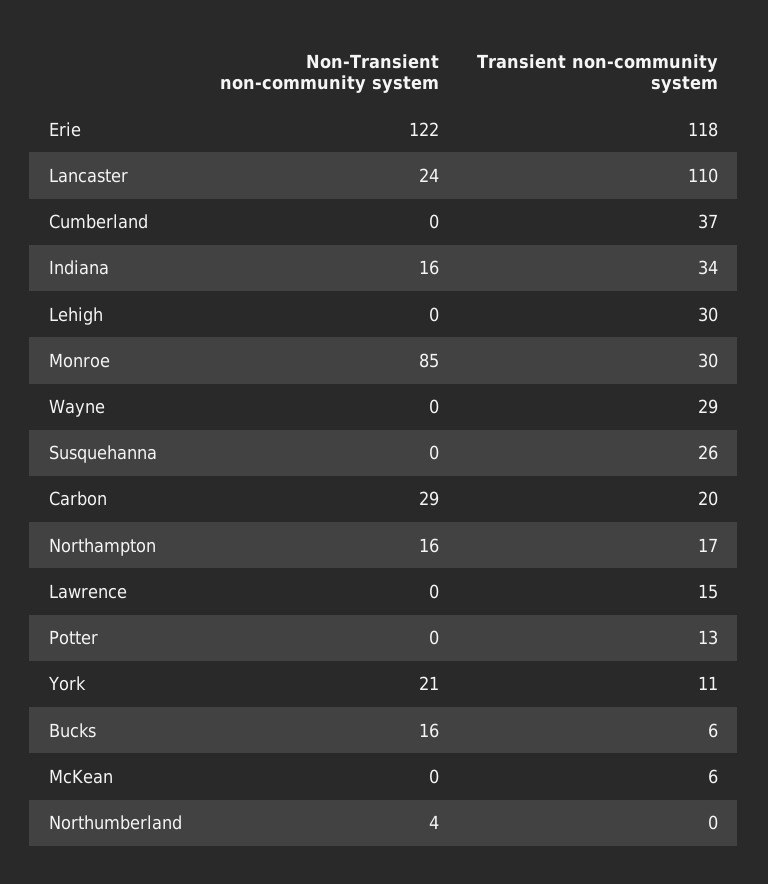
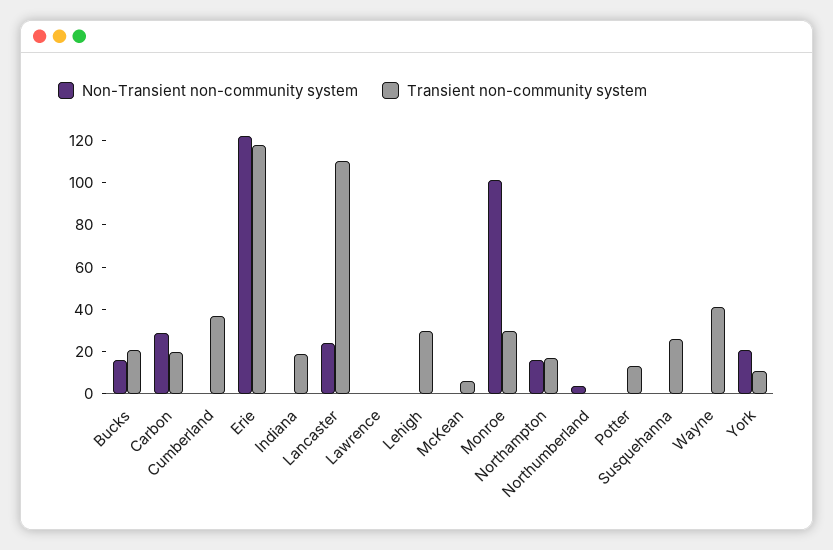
  {
    "Non-Transient non-community system": {
      "Erie": 122,
      "Lancaster": 24,
      "Cumberland": 0,
-     "Indiana": 16,
+     "Indiana": 0,
      "Lehigh": 0,
-     "Monroe": 85,
+     "Monroe": 100,
      "Wayne": 0,
      "Susquehanna": 0,
      "Carbon": 29,
      "Northampton": 16,
      "Lawrence": 0,
      "Potter": 0,
      "York": 21,
      "Bucks": 16,
      "McKean": 0,
      "Northumberland": 4
    },
    "Transient non-community system": {
      "Erie": 118,
      "Lancaster": 110,
      "Cumberland": 37,
-     "Indiana": 34,
+     "Indiana": 20,
      "Lehigh": 30,
      "Monroe": 30,
-     "Wayne": 29,
+     "Wayne": 40,
      "Susquehanna": 26,
      "Carbon": 20,
      "Northampton": 17,
-     "Lawrence": 15,
+     "Lawrence": 0,
      "Potter": 13,
      "York": 11,
-     "Bucks": 6,
+     "Bucks": 20,
      "McKean": 6,
      "Northumberland": 0
    }
  }

